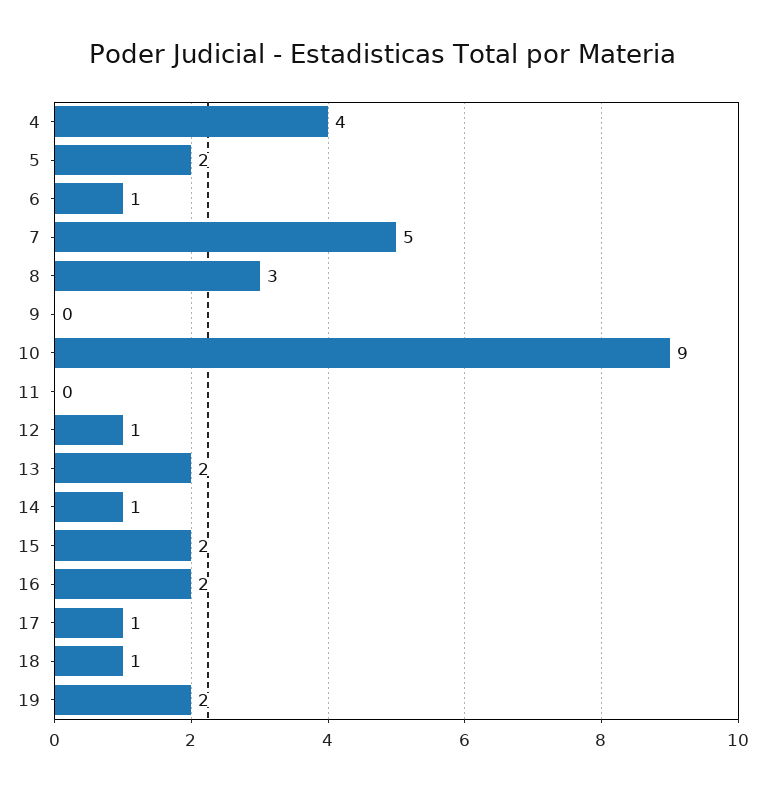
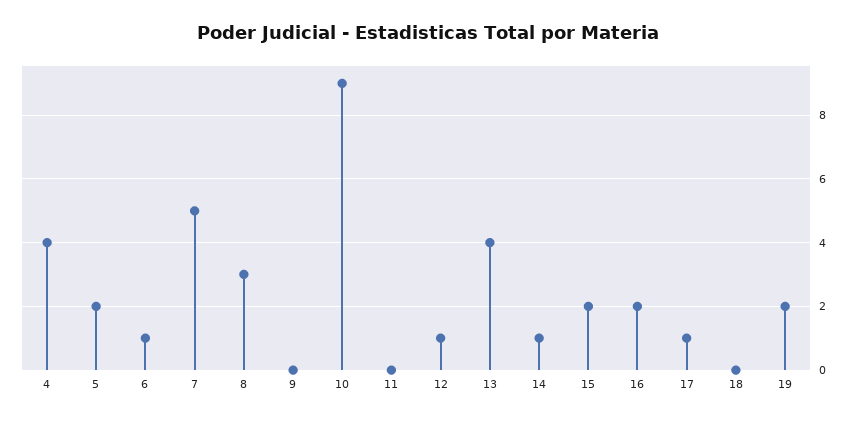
  {
    "4": 4,
    "5": 2,
    "6": 1,
    "7": 5,
    "8": 3,
    "9": 0,
    "10": 9,
    "11": 0,
    "12": 1,
-   "13": 2,
+   "13": 4,
    "14": 1,
    "15": 2,
    "16": 2,
    "17": 1,
-   "18": 1,
+   "18": 0,
    "19": 2
  }

